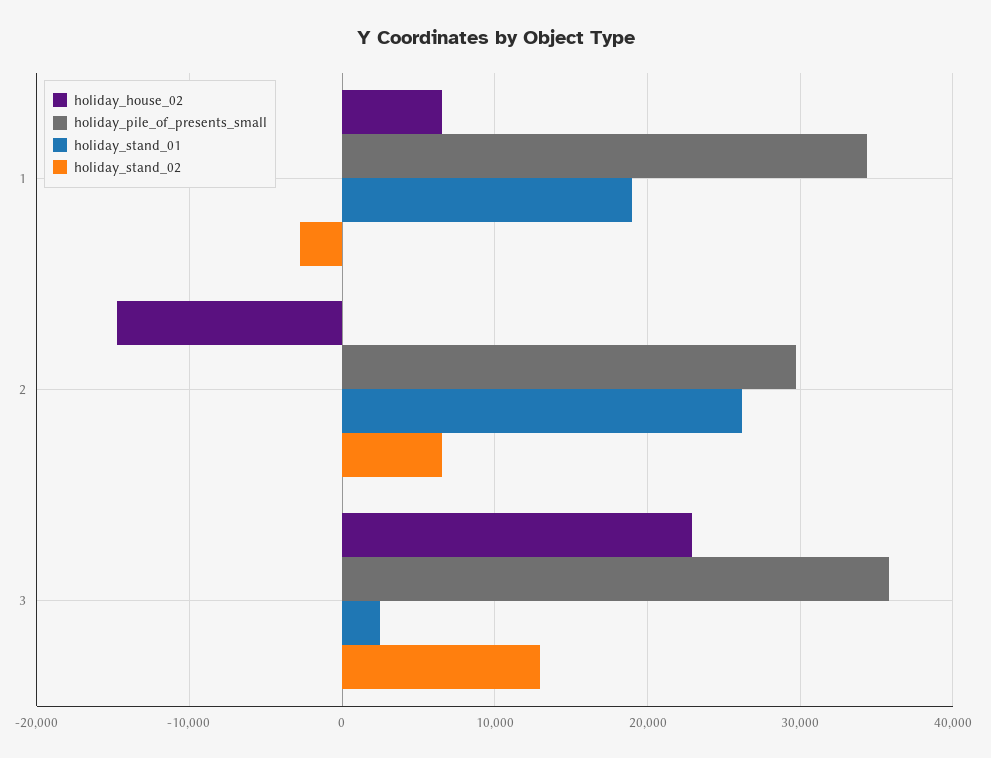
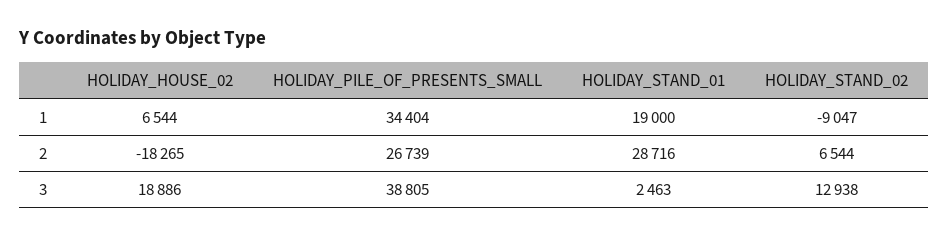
  {
    "holiday_house_02": {
      "1": 6544,
-     "2": -15000,
+     "2": -18265,
-     "3": 23000
+     "3": 18886
    },
    "holiday_pile_of_presents_small": {
      "1": 34404,
-     "2": 30000,
+     "2": 26739,
-     "3": 36000
+     "3": 38805
    },
    "holiday_stand_01": {
      "1": 19000,
-     "2": 26000,
+     "2": 28716,
      "3": 2463
    },
    "holiday_stand_02": {
-     "1": -3000,
+     "1": -9047,
      "2": 6544,
      "3": 12938
    }
  }

